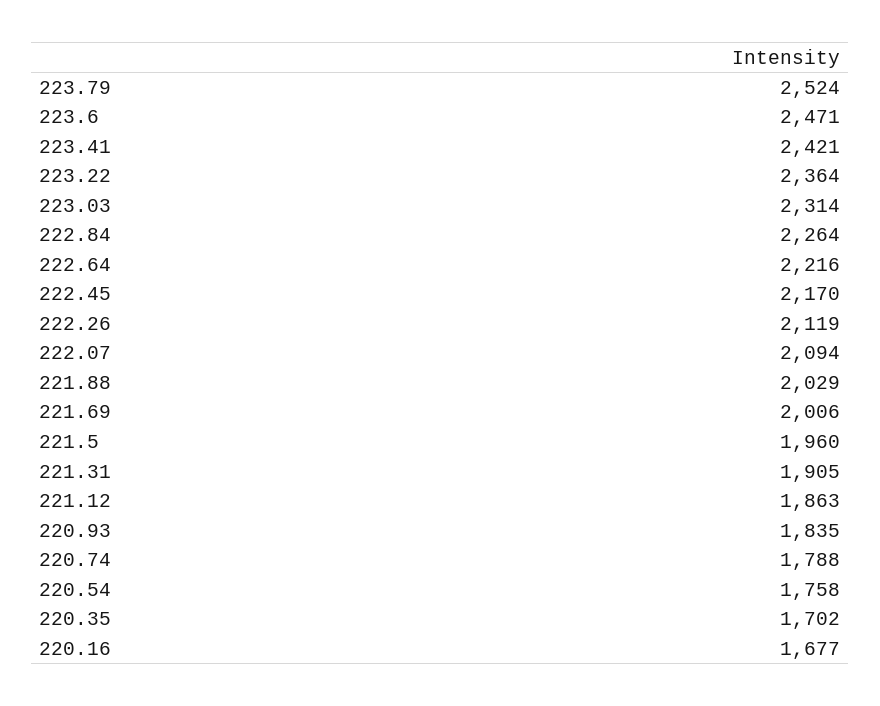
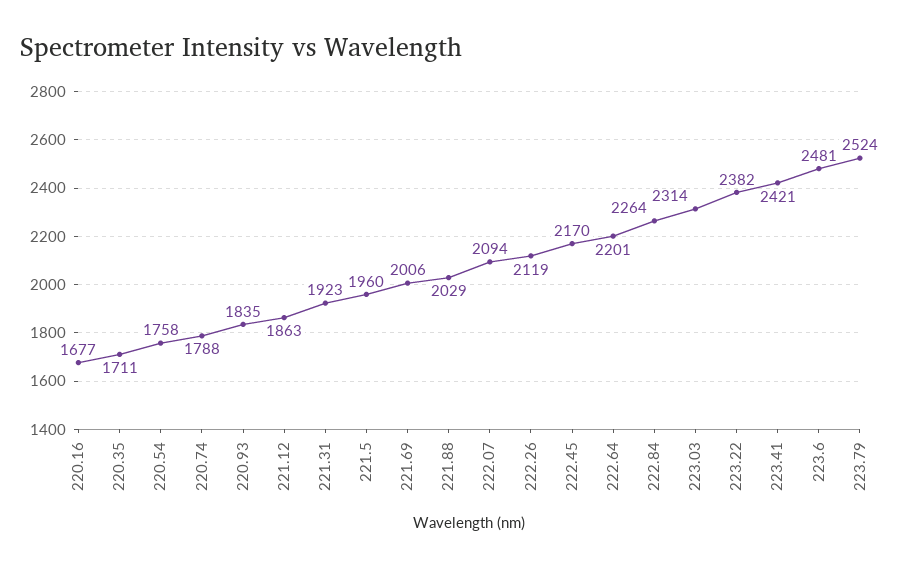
  {
    "223.79": 2524,
-   "223.6": 2471,
+   "223.6": 2481,
    "223.41": 2421,
-   "223.22": 2364,
+   "223.22": 2382,
    "223.03": 2314,
    "222.84": 2264,
-   "222.64": 2216,
+   "222.64": 2201,
    "222.45": 2170,
    "222.26": 2119,
    "222.07": 2094,
    "221.88": 2029,
    "221.69": 2006,
    "221.5": 1960,
-   "221.31": 1905,
+   "221.31": 1923,
    "221.12": 1863,
    "220.93": 1835,
    "220.74": 1788,
    "220.54": 1758,
-   "220.35": 1702,
+   "220.35": 1711,
    "220.16": 1677
  }

